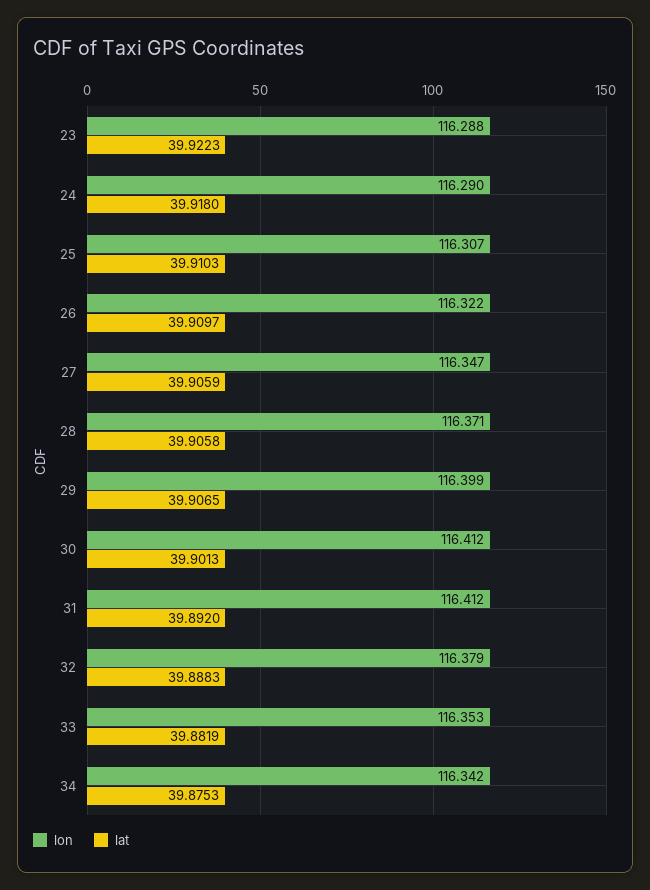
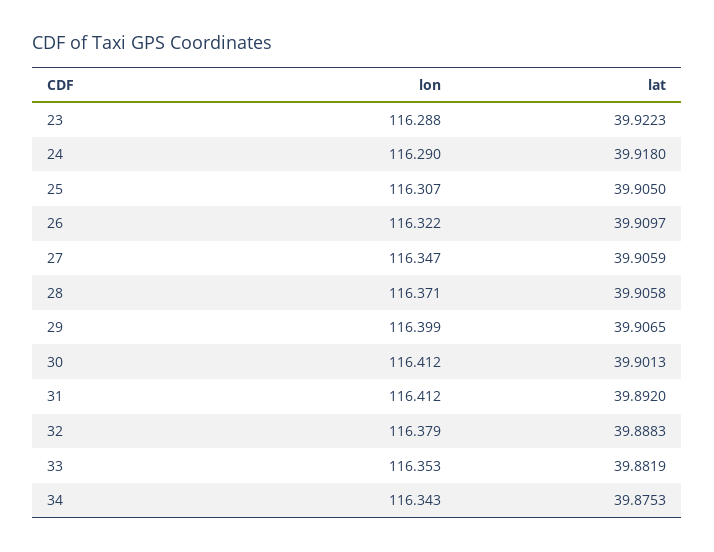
  {
    "lon": {
      "23": 116.288,
      "24": 116.29,
      "25": 116.307,
      "26": 116.322,
      "27": 116.347,
      "28": 116.371,
      "29": 116.399,
      "30": 116.412,
      "31": 116.412,
      "32": 116.379,
      "33": 116.353,
-     "34": 116.342
+     "34": 116.343
    },
    "lat": {
      "23": 39.9223,
      "24": 39.918,
-     "25": 39.9103,
+     "25": 39.905,
      "26": 39.9097,
      "27": 39.9059,
      "28": 39.9058,
      "29": 39.9065,
      "30": 39.9013,
      "31": 39.892,
      "32": 39.8883,
      "33": 39.8819,
      "34": 39.8753
    }
  }

